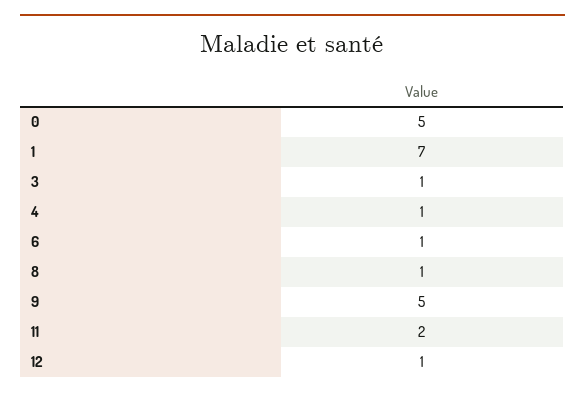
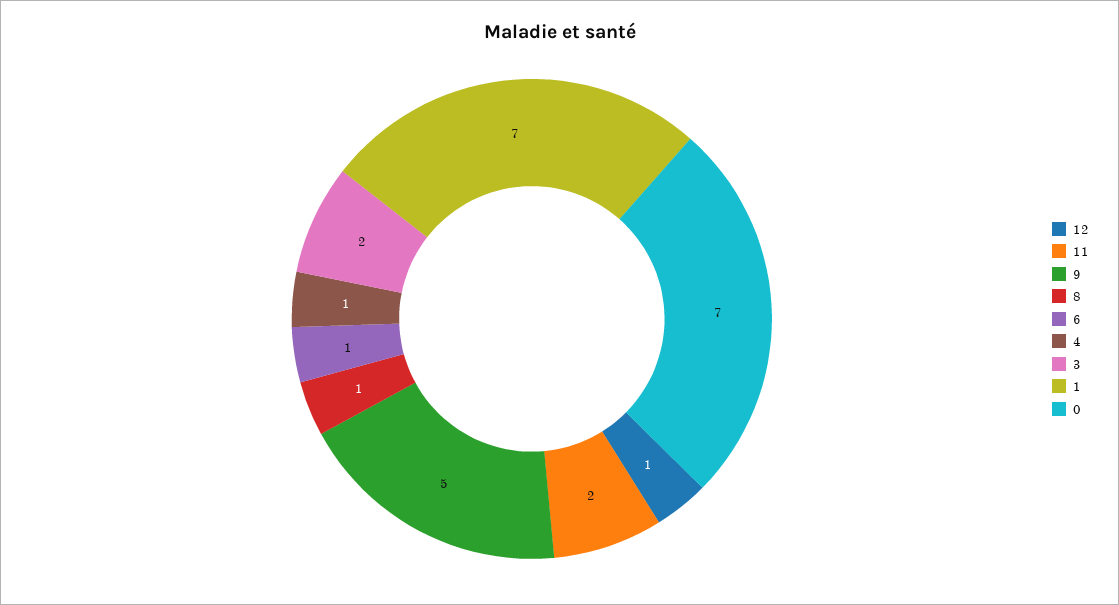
  {
-   "0": 5,
+   "0": 7,
    "1": 7,
-   "3": 1,
+   "3": 2,
    "4": 1,
    "6": 1,
    "8": 1,
    "9": 5,
    "11": 2,
    "12": 1
  }

